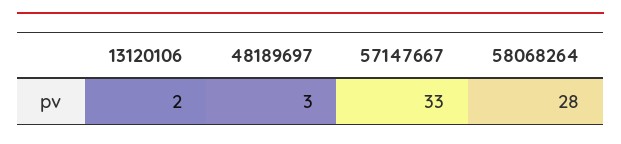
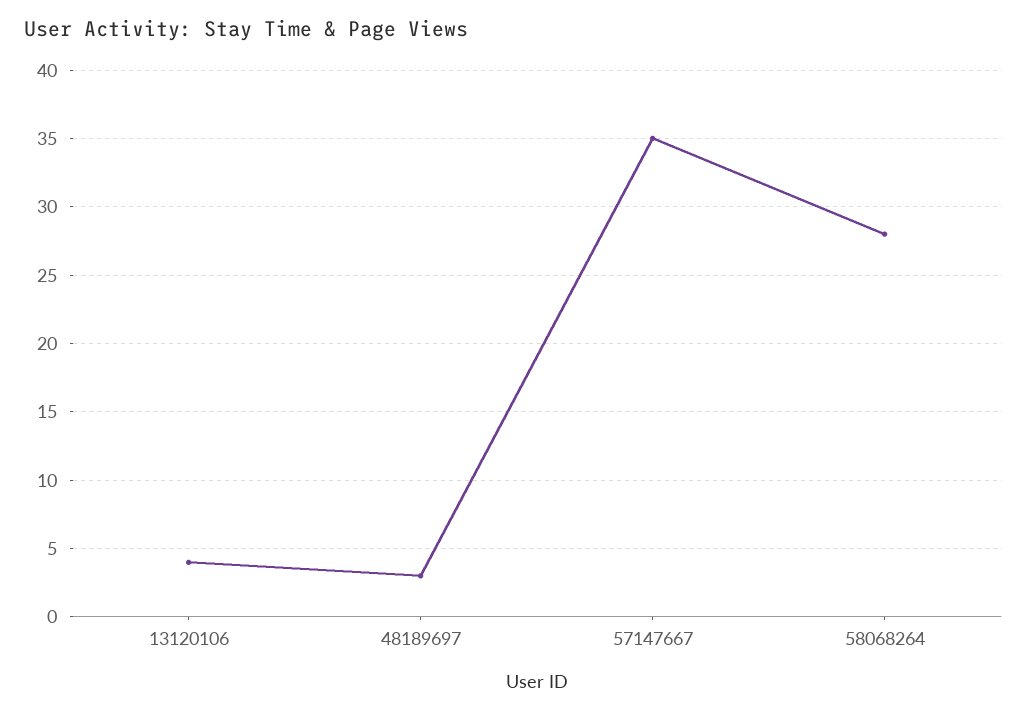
  {
-   "13120106": 2,
+   "13120106": 4,
    "48189697": 3,
-   "57147667": 33,
+   "57147667": 35,
    "58068264": 28
  }

